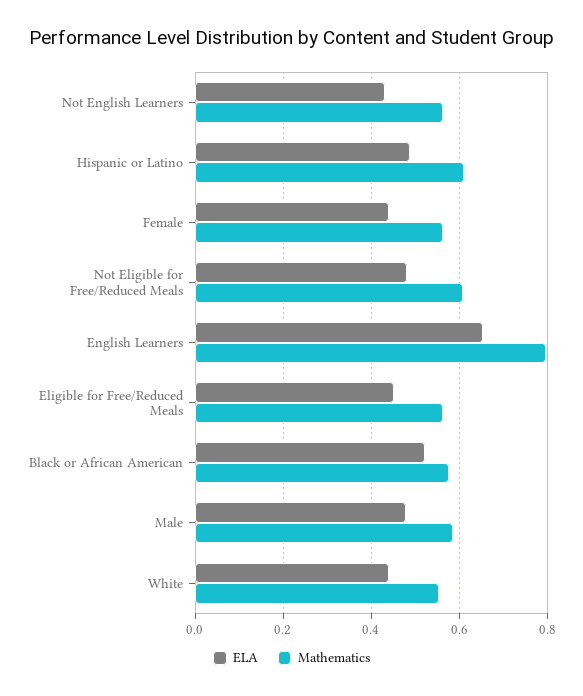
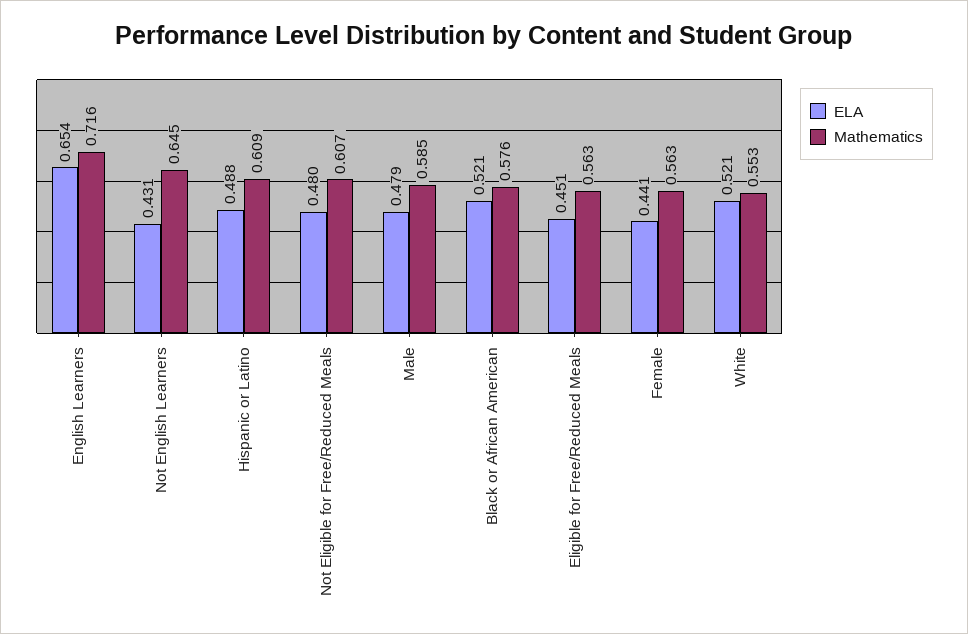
  {
    "ELA": {
      "Not English Learners": 0.431,
      "Hispanic or Latino": 0.488,
      "Female": 0.441,
      "Not Eligible for Free/Reduced Meals": 0.48,
      "English Learners": 0.654,
      "Eligible for Free/Reduced Meals": 0.451,
      "Black or African American": 0.521,
      "Male": 0.479,
-     "White": 0.44
+     "White": 0.521
    },
    "Mathematics": {
-     "Not English Learners": 0.56,
+     "Not English Learners": 0.645,
      "Hispanic or Latino": 0.609,
      "Female": 0.563,
      "Not Eligible for Free/Reduced Meals": 0.607,
-     "English Learners": 0.8,
+     "English Learners": 0.716,
      "Eligible for Free/Reduced Meals": 0.563,
      "Black or African American": 0.576,
      "Male": 0.585,
      "White": 0.553
    }
  }

